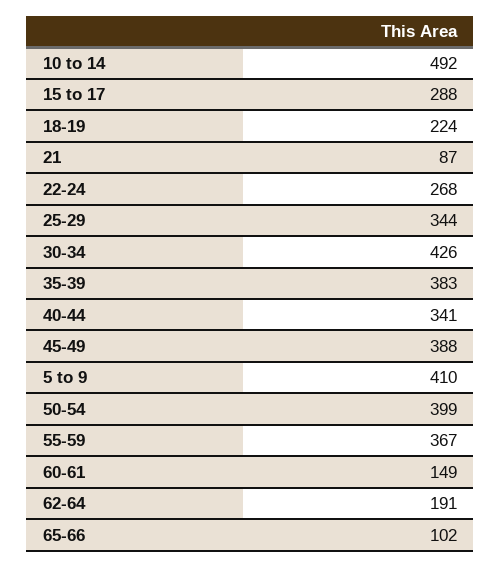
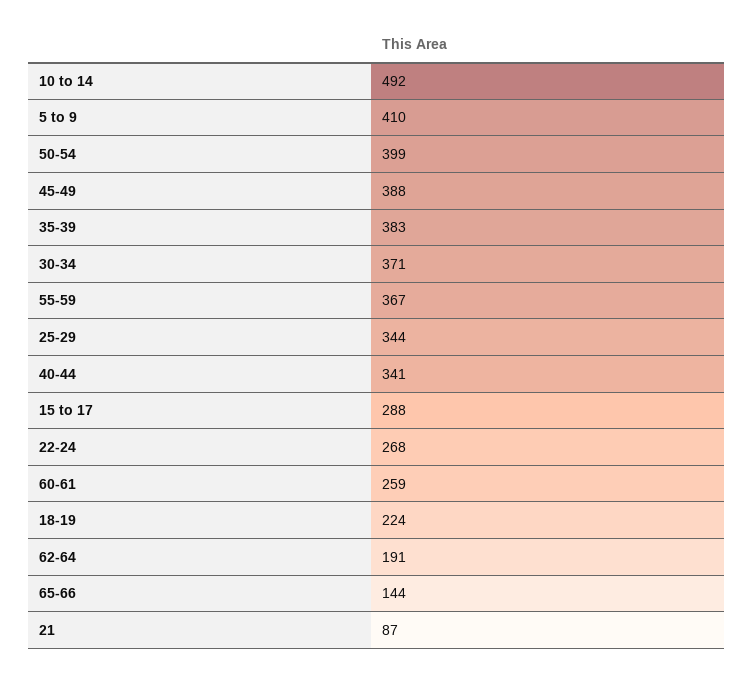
  {
    "10 to 14": 492,
    "15 to 17": 288,
    "18-19": 224,
    "21": 87,
    "22-24": 268,
    "25-29": 344,
-   "30-34": 426,
+   "30-34": 371,
    "35-39": 383,
    "40-44": 341,
    "45-49": 388,
    "5 to 9": 410,
    "50-54": 399,
    "55-59": 367,
-   "60-61": 149,
+   "60-61": 259,
    "62-64": 191,
-   "65-66": 102
+   "65-66": 144
  }

